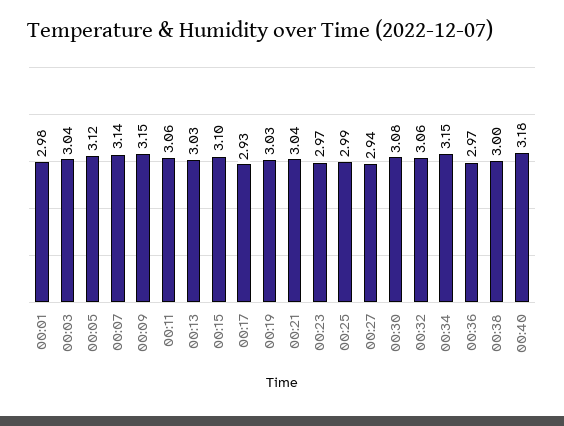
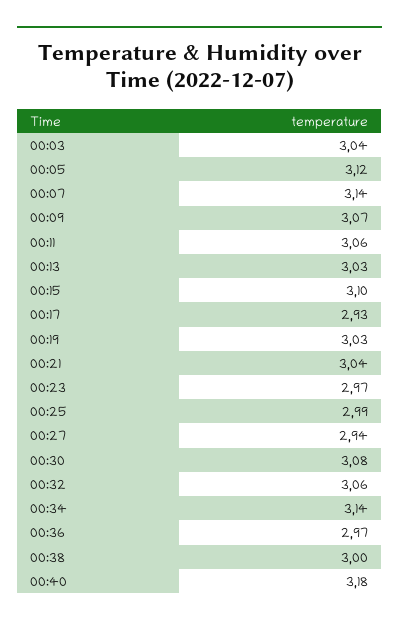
  {
-   "00:01": 2.98,
    "00:03": 3.04,
    "00:05": 3.12,
    "00:07": 3.14,
-   "00:09": 3.15,
+   "00:09": 3.07,
    "00:11": 3.06,
    "00:13": 3.03,
    "00:15": 3.1,
    "00:17": 2.93,
    "00:19": 3.03,
    "00:21": 3.04,
    "00:23": 2.97,
    "00:25": 2.99,
    "00:27": 2.94,
    "00:30": 3.08,
    "00:32": 3.06,
-   "00:34": 3.15,
+   "00:34": 3.14,
    "00:36": 2.97,
    "00:38": 3,
    "00:40": 3.18
  }

